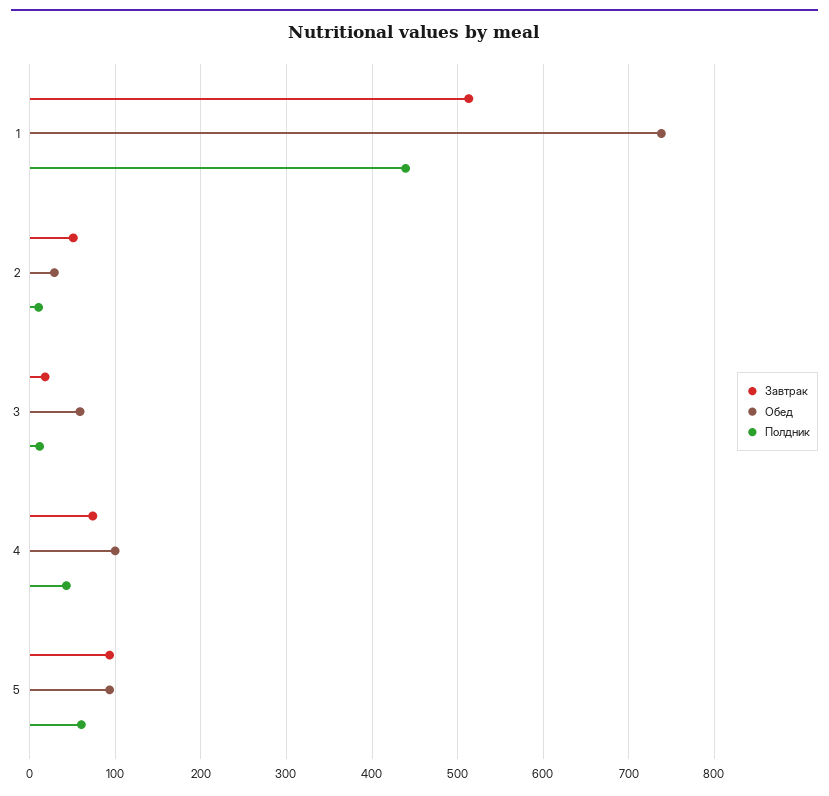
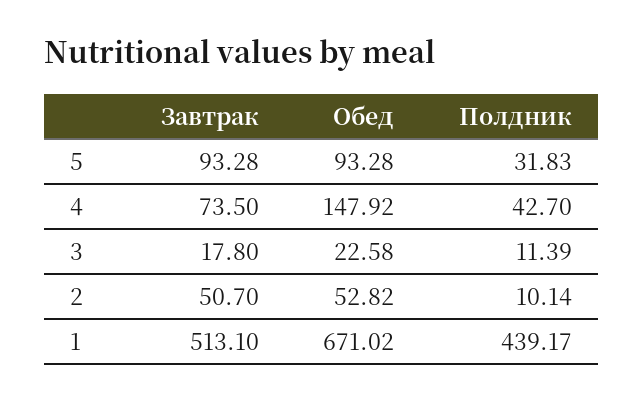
  {
    "Завтрак": {
      "1": 513.1,
      "2": 50.7,
      "3": 17.8,
      "4": 73.5,
      "5": 93.28
    },
    "Обед": {
-     "1": 740,
+     "1": 671.02,
-     "2": 30,
+     "2": 52.82,
-     "3": 60,
+     "3": 22.58,
-     "4": 100,
+     "4": 147.92,
      "5": 93.28
    },
    "Полдник": {
      "1": 439.17,
      "2": 10.14,
      "3": 11.39,
      "4": 42.7,
-     "5": 60
+     "5": 31.83
    }
  }

